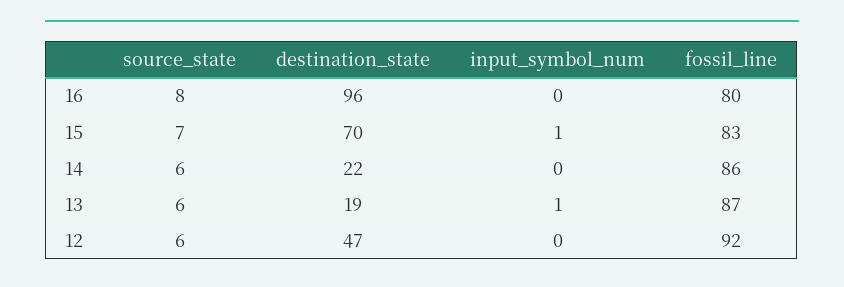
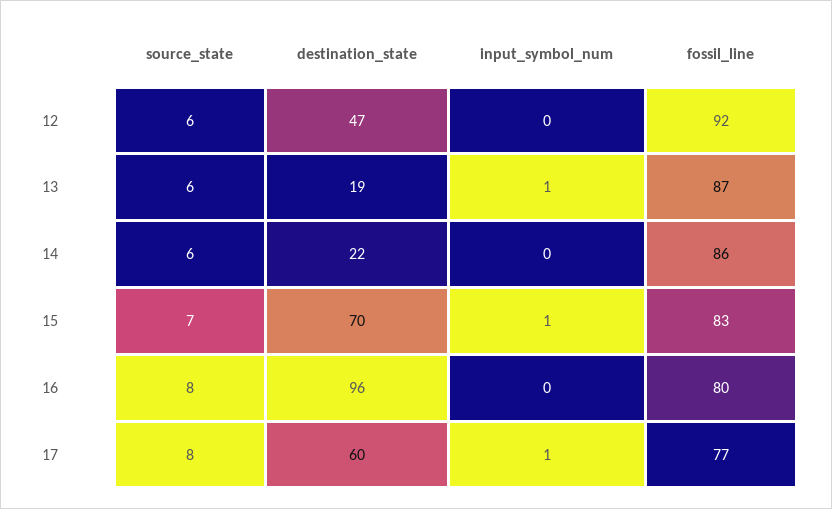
  {
    "source_state": {
      "16": 8,
      "15": 7,
      "14": 6,
      "13": 6,
-     "12": 6
+     "12": 6,
+     "17": 8
    },
    "destination_state": {
      "16": 96,
      "15": 70,
      "14": 22,
      "13": 19,
-     "12": 47
+     "12": 47,
+     "17": 60
    },
    "input_symbol_num": {
      "16": 0,
      "15": 1,
      "14": 0,
      "13": 1,
-     "12": 0
+     "12": 0,
+     "17": 1
    },
    "fossil_line": {
      "16": 80,
      "15": 83,
      "14": 86,
      "13": 87,
-     "12": 92
+     "12": 92,
+     "17": 77
    }
  }

